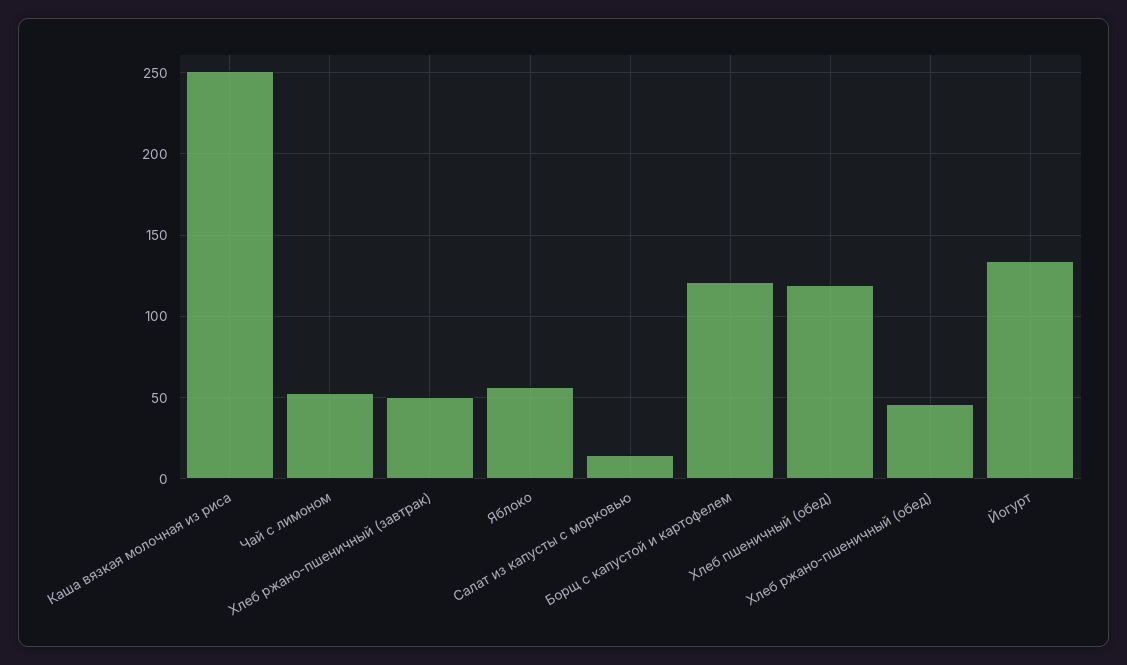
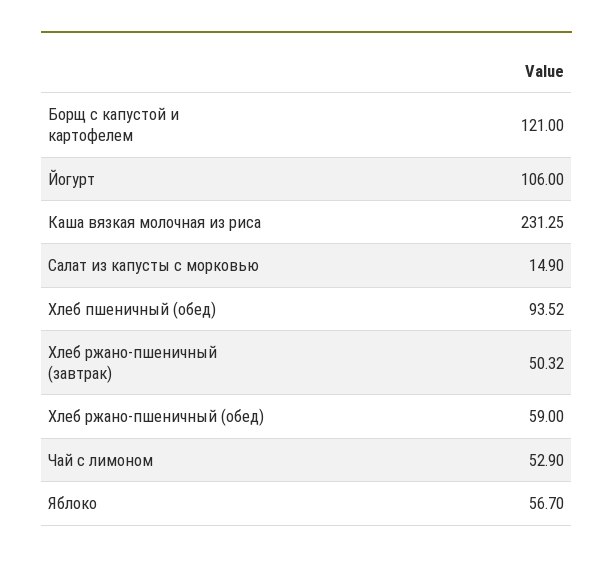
  {
-   "Каша вязкая молочная из риса": 250,
+   "Каша вязкая молочная из риса": 231.25,
    "Чай с лимоном": 52.9,
    "Хлеб ржано-пшеничный (завтрак)": 50.32,
    "Яблоко": 56.7,
    "Салат из капусты с морковью": 14.9,
    "Борщ с капустой и картофелем": 121,
-   "Хлеб пшеничный (обед)": 120,
+   "Хлеб пшеничный (обед)": 93.52,
-   "Хлеб ржано-пшеничный (обед)": 45,
+   "Хлеб ржано-пшеничный (обед)": 59,
-   "Йогурт": 135
+   "Йогурт": 106
  }

